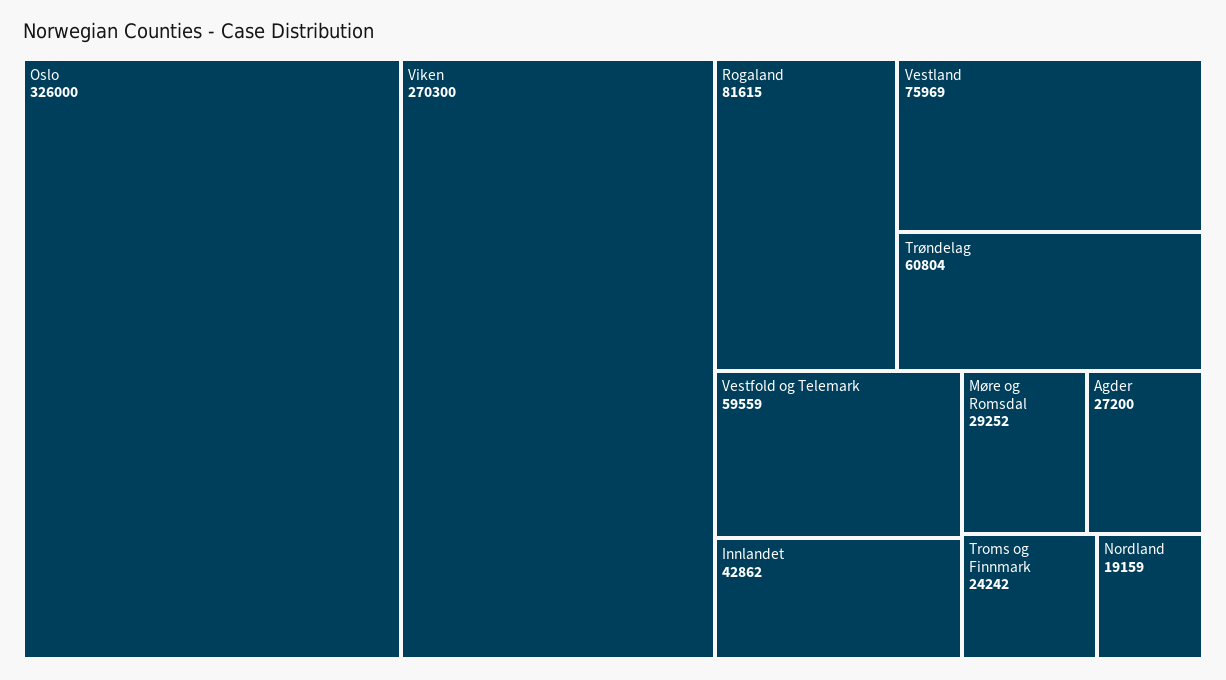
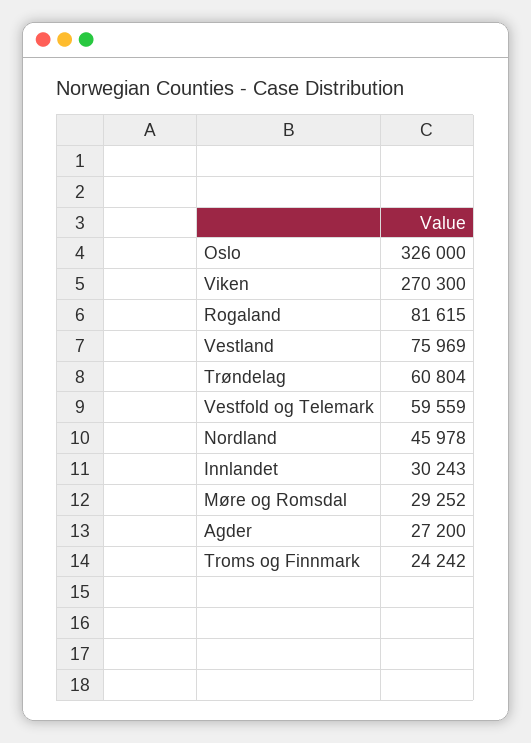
  {
    "Oslo": 326000,
    "Viken": 270300,
    "Rogaland": 81615,
    "Vestland": 75969,
    "Trøndelag": 60804,
    "Vestfold og Telemark": 59559,
-   "Innlandet": 42862,
+   "Innlandet": 30243,
    "Møre og Romsdal": 29252,
    "Agder": 27200,
    "Troms og Finnmark": 24242,
-   "Nordland": 19159
+   "Nordland": 45978
  }

